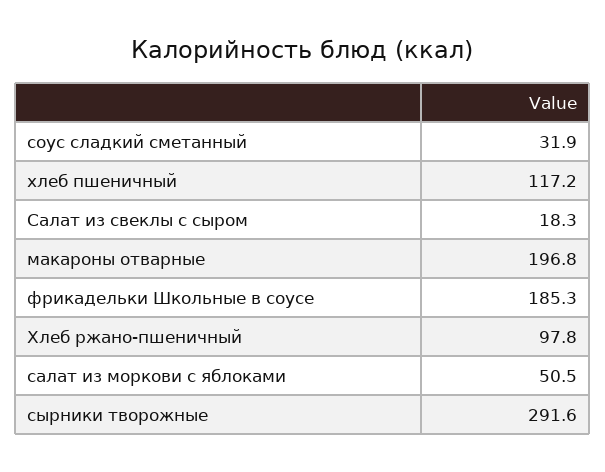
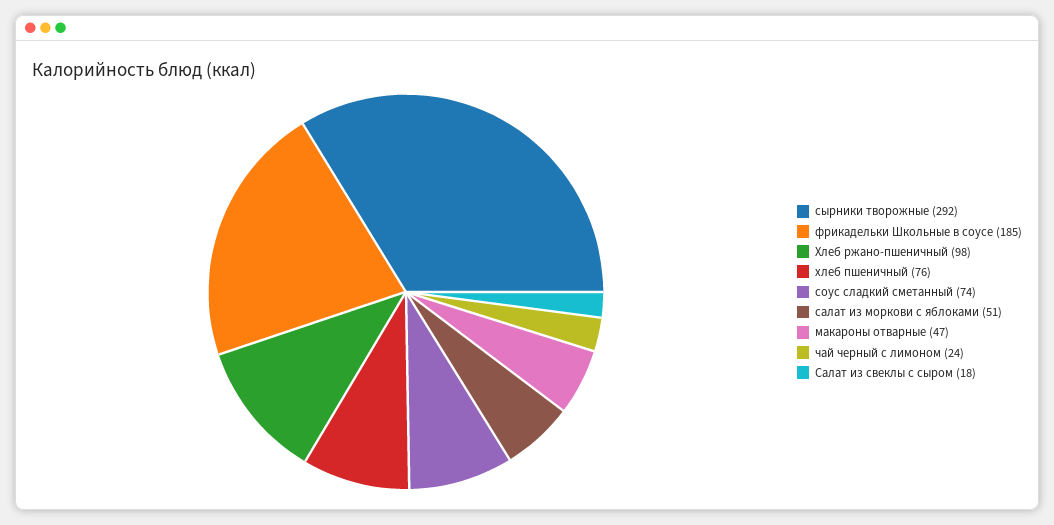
  {
-   "соус сладкий сметанный": 31.9,
+   "соус сладкий сметанный": 74,
-   "хлеб пшеничный": 117.2,
+   "хлеб пшеничный": 76,
    "Салат из свеклы с сыром": 18.3,
-   "макароны отварные": 196.8,
+   "макароны отварные": 47,
    "фрикадельки Школьные в соусе": 185.3,
    "Хлеб ржано-пшеничный": 97.8,
    "салат из моркови с яблоками": 50.5,
-   "сырники творожные": 291.6
+   "сырники творожные": 291.6,
+   "чай черный с лимоном": 24
  }

